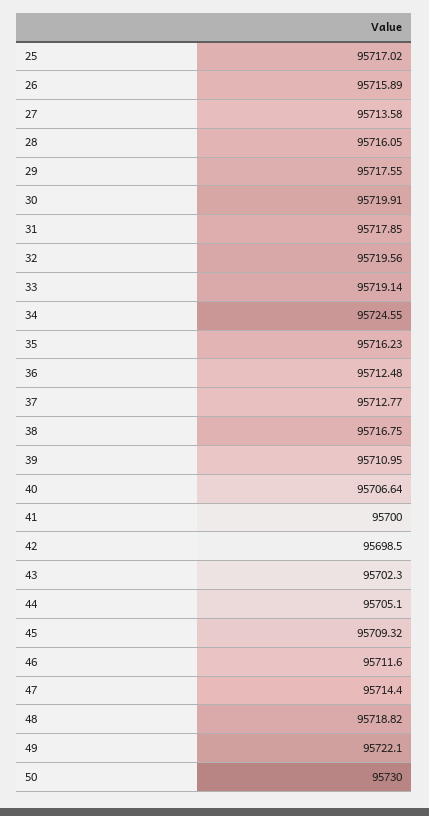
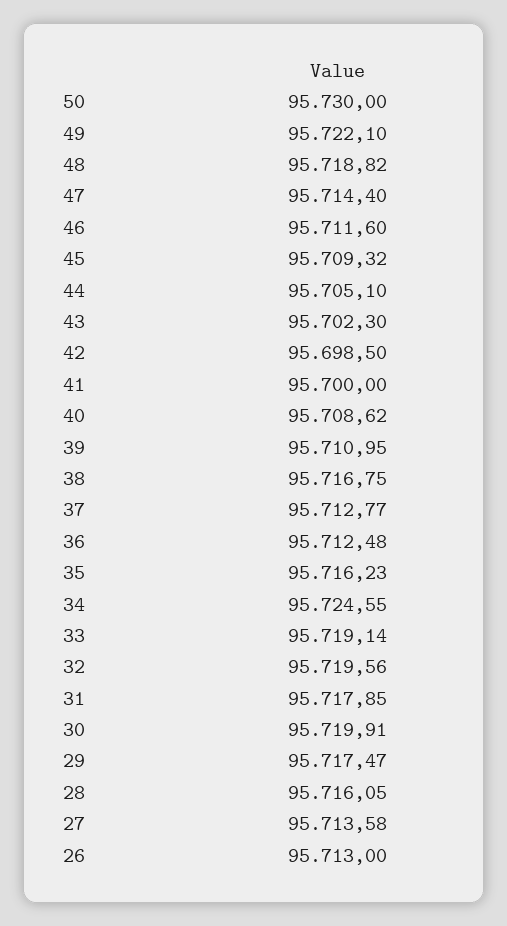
  {
-   "25": 95717.02,
-   "26": 95715.89,
+   "26": 95713,
    "27": 95713.58,
    "28": 95716.05,
-   "29": 95717.55,
+   "29": 95717.47,
    "30": 95719.91,
    "31": 95717.85,
    "32": 95719.56,
    "33": 95719.14,
    "34": 95724.55,
    "35": 95716.23,
    "36": 95712.48,
    "37": 95712.77,
    "38": 95716.75,
    "39": 95710.95,
-   "40": 95706.64,
+   "40": 95708.62,
    "41": 95700,
    "42": 95698.5,
    "43": 95702.3,
    "44": 95705.1,
    "45": 95709.32,
    "46": 95711.6,
    "47": 95714.4,
    "48": 95718.82,
    "49": 95722.1,
    "50": 95730
  }

